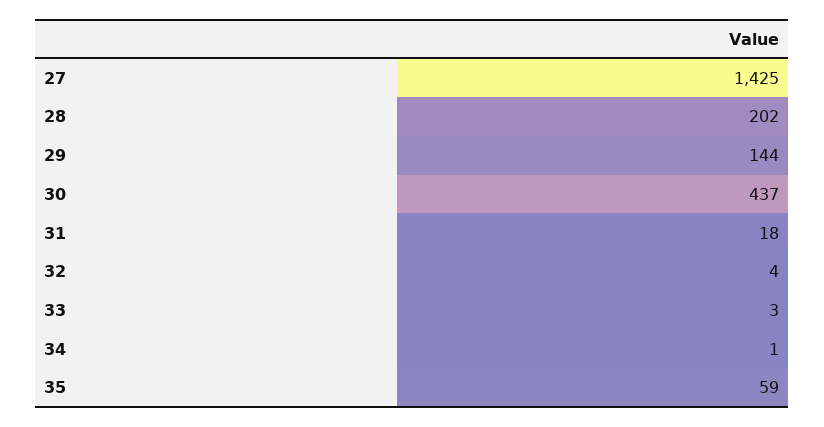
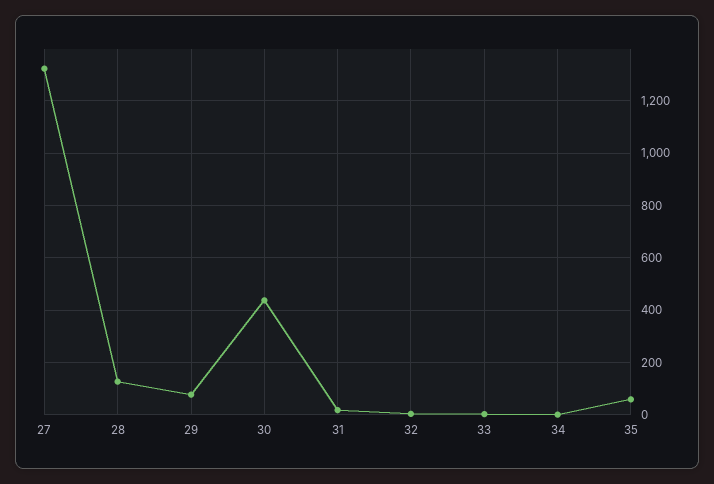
  {
-   "27": 1425,
+   "27": 1325,
-   "28": 202,
+   "28": 125,
-   "29": 144,
+   "29": 75,
    "30": 437,
    "31": 18,
    "32": 4,
    "33": 3,
    "34": 1,
    "35": 59
  }

